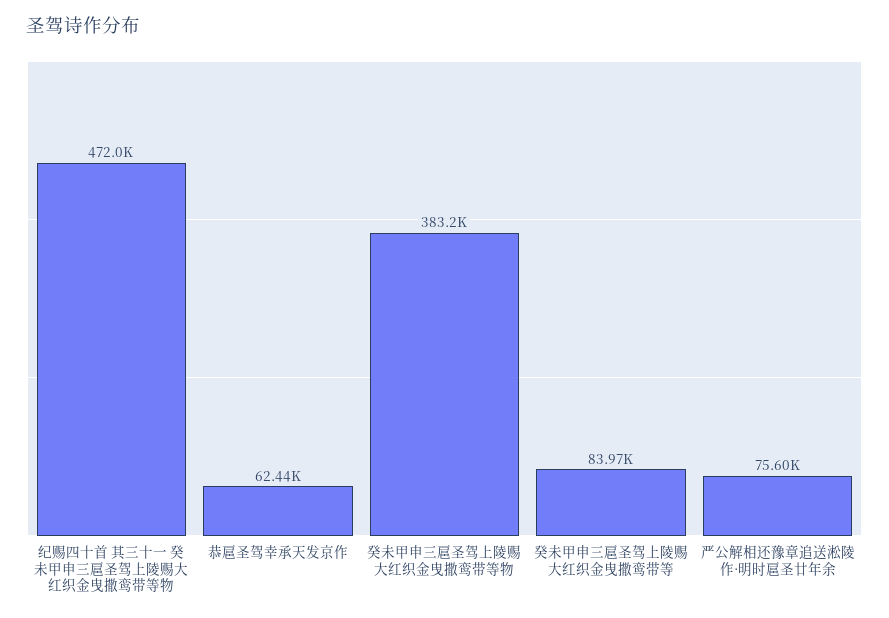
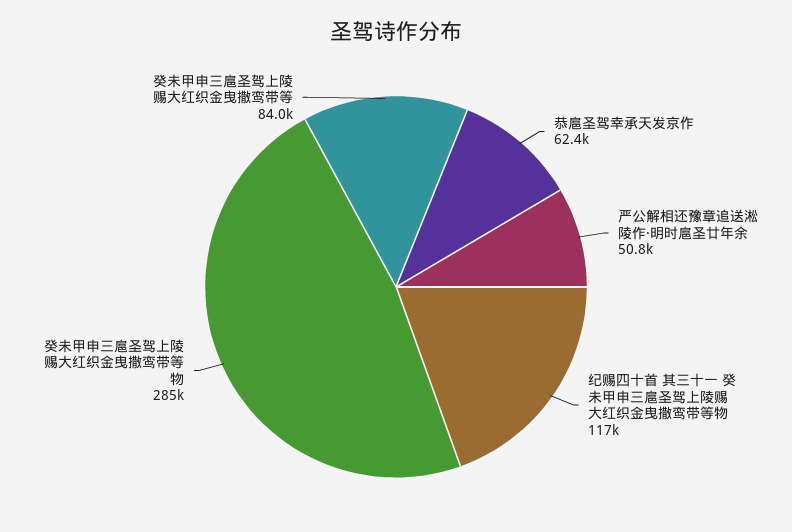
  {
-   "纪赐四十首 其三十一 癸未甲申三扈圣驾上陵赐大红织金曳撒鸾带等物": 472000,
+   "纪赐四十首 其三十一 癸未甲申三扈圣驾上陵赐大红织金曳撒鸾带等物": 117000,
    "恭扈圣驾幸承天发京作": 62440,
-   "癸未甲申三扈圣驾上陵赐大红织金曳撒鸾带等物": 383200,
+   "癸未甲申三扈圣驾上陵赐大红织金曳撒鸾带等物": 285000,
    "癸未甲申三扈圣驾上陵赐大红织金曳撒鸾带等": 83970,
-   "严公解相还豫章追送淞陵作·明时扈圣廿年余": 75600
+   "严公解相还豫章追送淞陵作·明时扈圣廿年余": 50800
  }

